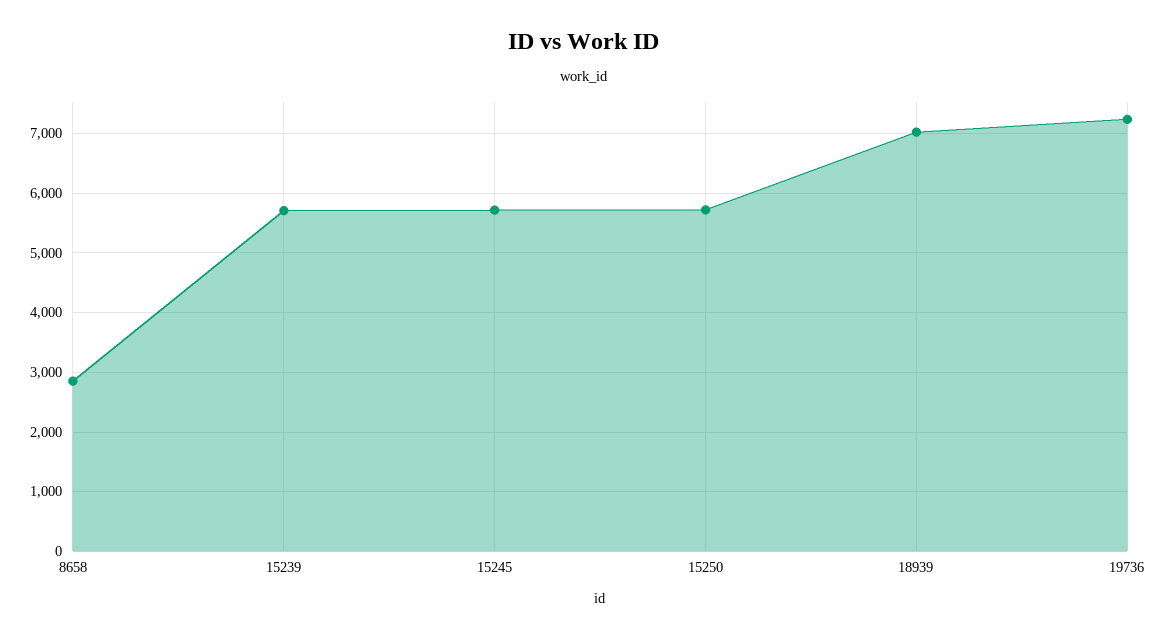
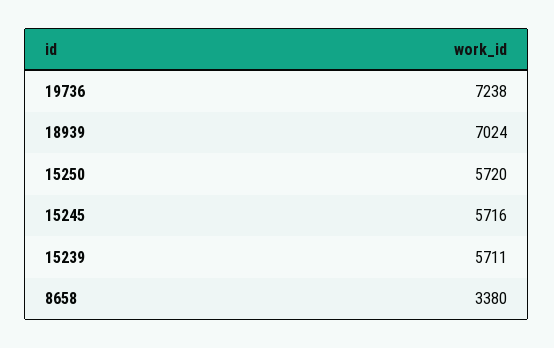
  {
-   "8658": 2800,
+   "8658": 3380,
    "15239": 5711,
    "15245": 5716,
    "15250": 5720,
    "18939": 7024,
    "19736": 7238
  }

